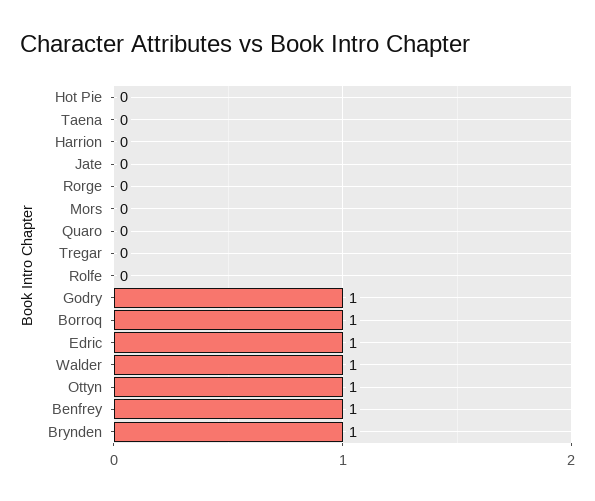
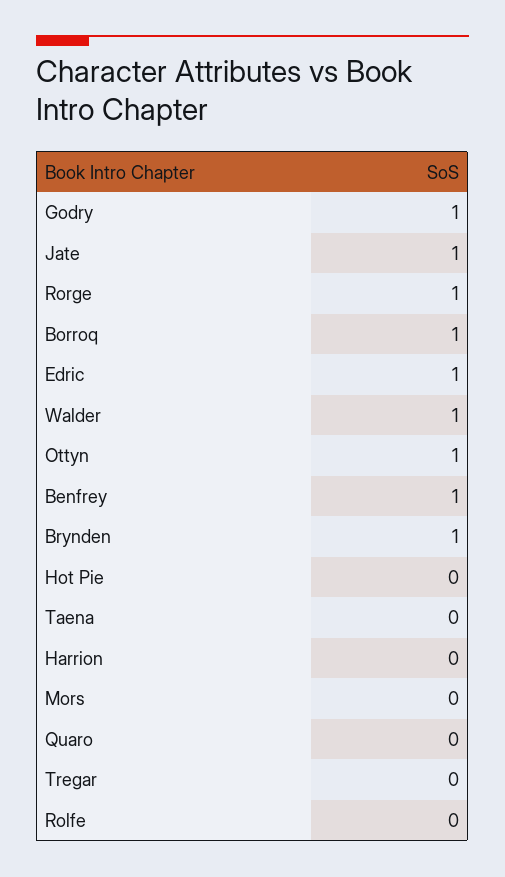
  {
    "Hot Pie": 0,
    "Taena": 0,
    "Harrion": 0,
-   "Jate": 0,
+   "Jate": 1,
-   "Rorge": 0,
+   "Rorge": 1,
    "Mors": 0,
    "Quaro": 0,
    "Tregar": 0,
    "Rolfe": 0,
    "Godry": 1,
    "Borroq": 1,
    "Edric": 1,
    "Walder": 1,
    "Ottyn": 1,
    "Benfrey": 1,
    "Brynden": 1
  }

